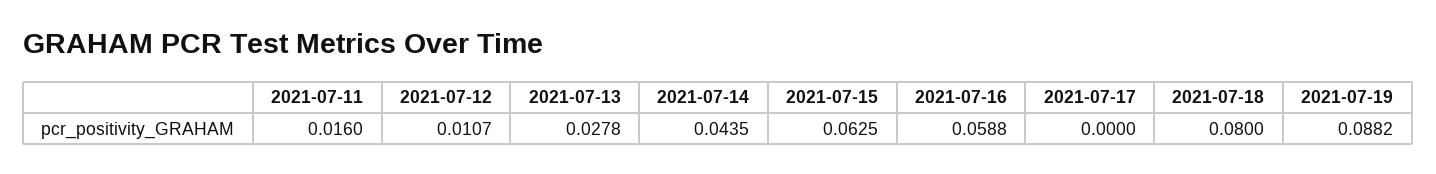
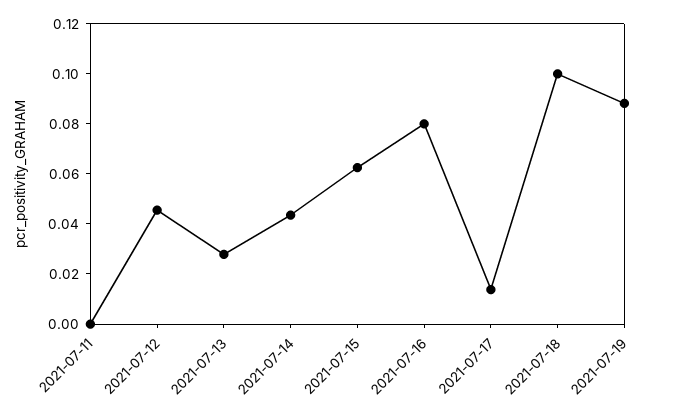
  {
-   "2021-07-11": 0.016,
+   "2021-07-11": 0,
-   "2021-07-12": 0.0107,
+   "2021-07-12": 0.045,
    "2021-07-13": 0.0278,
    "2021-07-14": 0.0435,
    "2021-07-15": 0.0625,
-   "2021-07-16": 0.0588,
+   "2021-07-16": 0.08,
-   "2021-07-17": 0,
+   "2021-07-17": 0.015,
-   "2021-07-18": 0.08,
+   "2021-07-18": 0.1,
    "2021-07-19": 0.0882
  }

